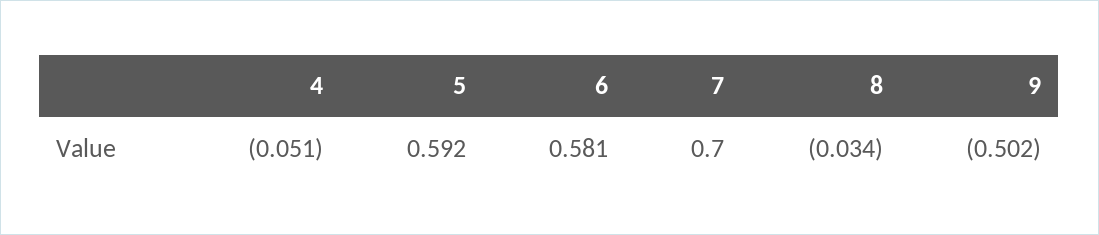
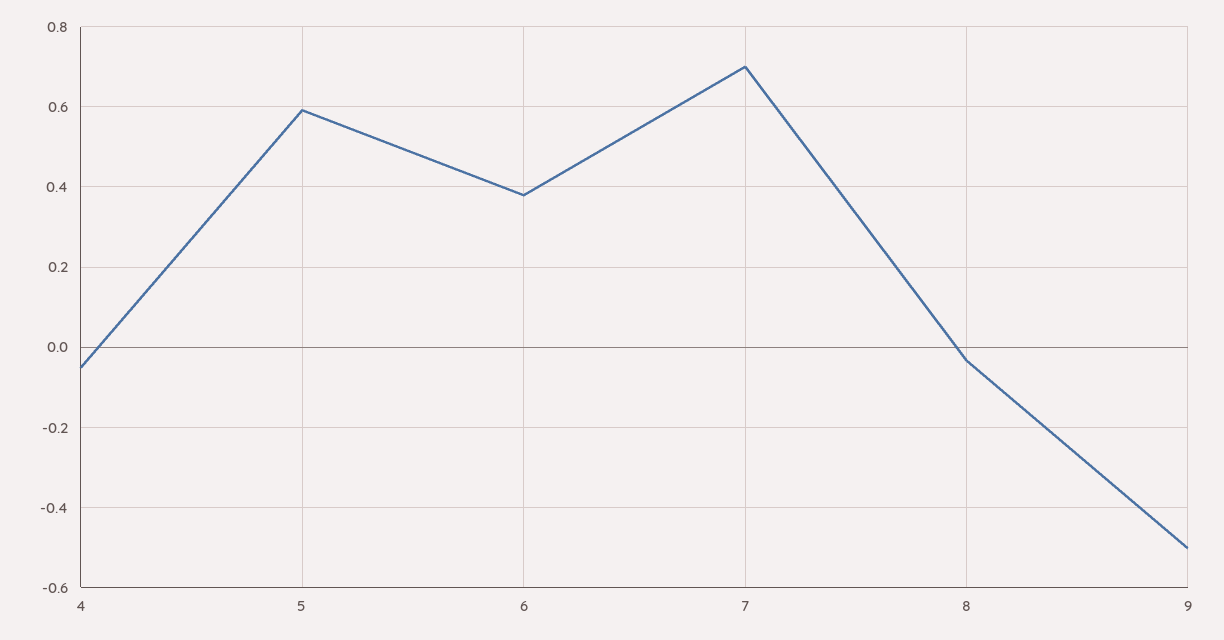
  {
    "4": -0.051,
    "5": 0.592,
-   "6": 0.581,
+   "6": 0.38,
    "7": 0.7,
    "8": -0.034,
    "9": -0.502
  }

